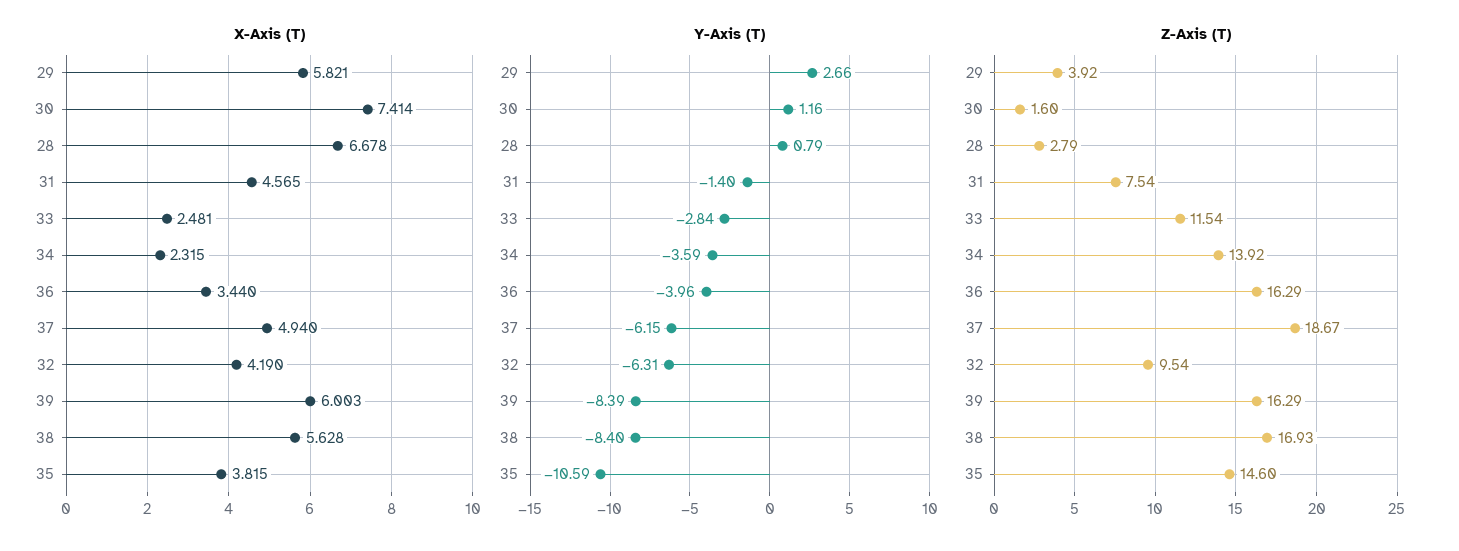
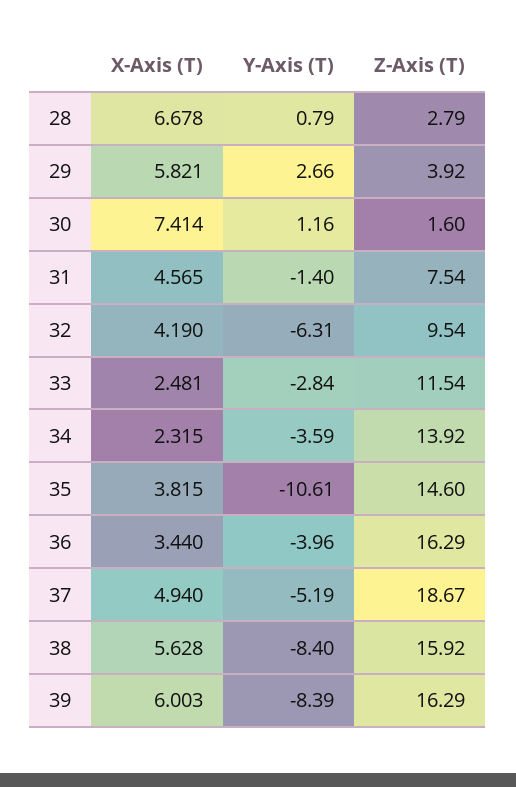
  {
    "X-Axis (T)": {
      "29": 5.821,
      "30": 7.414,
      "28": 6.678,
      "31": 4.565,
      "33": 2.481,
      "34": 2.315,
      "36": 3.44,
      "37": 4.94,
      "32": 4.19,
      "39": 6.003,
      "38": 5.628,
      "35": 3.815
    },
    "Y-Axis (T)": {
      "29": 2.66,
      "30": 1.16,
      "28": 0.79,
      "31": -1.4,
      "33": -2.84,
      "34": -3.59,
      "36": -3.96,
-     "37": -6.15,
+     "37": -5.19,
      "32": -6.31,
      "39": -8.39,
      "38": -8.4,
-     "35": -10.59
+     "35": -10.61
    },
    "Z-Axis (T)": {
      "29": 3.92,
      "30": 1.6,
      "28": 2.79,
      "31": 7.54,
      "33": 11.54,
      "34": 13.92,
      "36": 16.29,
      "37": 18.67,
      "32": 9.54,
      "39": 16.29,
-     "38": 16.93,
+     "38": 15.92,
      "35": 14.6
    }
  }

